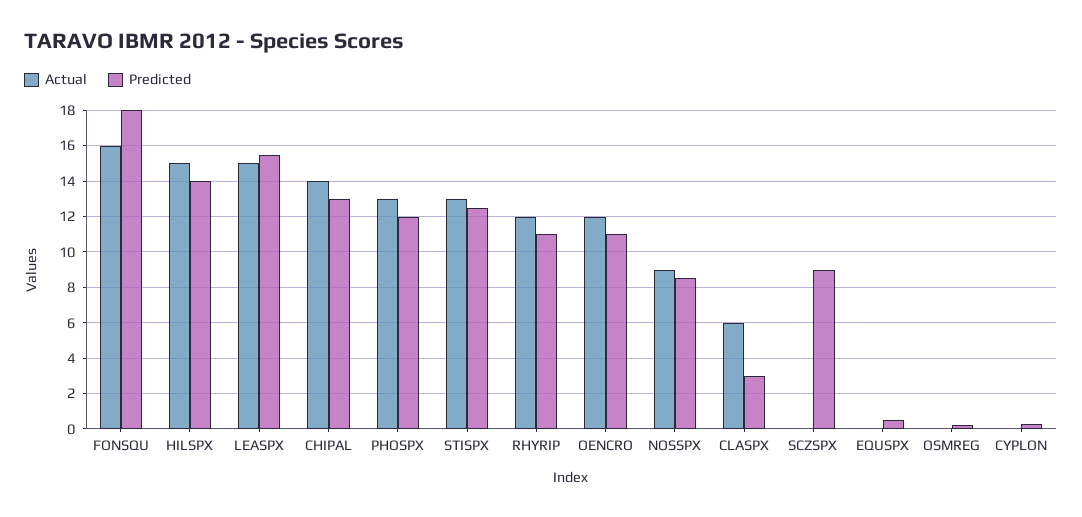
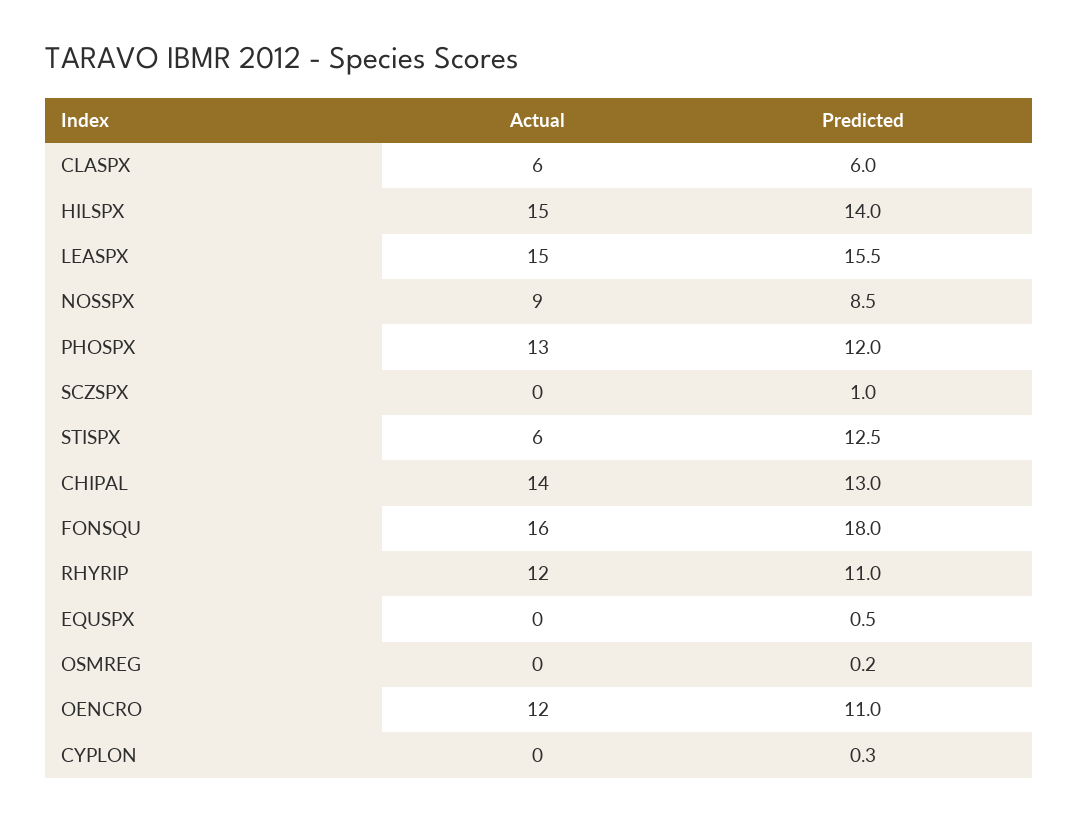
  {
    "Actual": {
      "FONSQU": 16,
      "HILSPX": 15,
      "LEASPX": 15,
      "CHIPAL": 14,
      "PHOSPX": 13,
-     "STISPX": 13,
+     "STISPX": 6,
      "RHYRIP": 12,
      "OENCRO": 12,
      "NOSSPX": 9,
      "CLASPX": 6,
      "SCZSPX": 0,
      "EQUSPX": 0,
      "OSMREG": 0,
      "CYPLON": 0
    },
    "Predicted": {
      "FONSQU": 18,
      "HILSPX": 14,
      "LEASPX": 15.5,
      "CHIPAL": 13,
      "PHOSPX": 12,
      "STISPX": 12.5,
      "RHYRIP": 11,
      "OENCRO": 11,
      "NOSSPX": 8.5,
-     "CLASPX": 3,
+     "CLASPX": 6,
-     "SCZSPX": 9,
+     "SCZSPX": 1,
      "EQUSPX": 0.5,
      "OSMREG": 0.2,
      "CYPLON": 0.3
    }
  }

